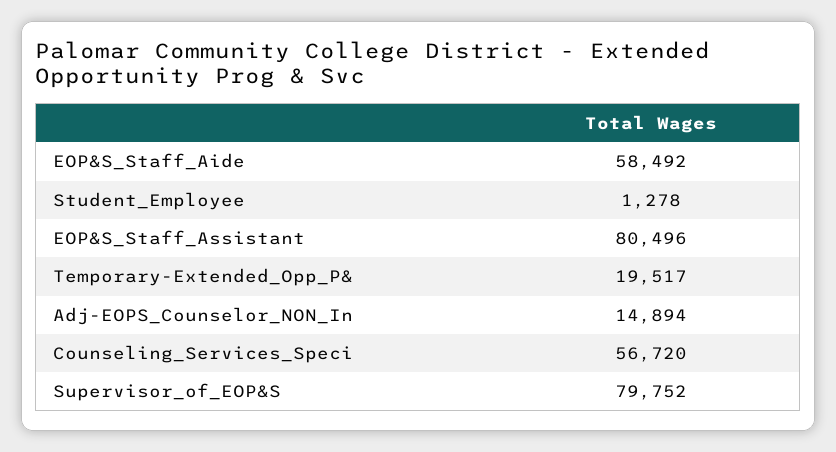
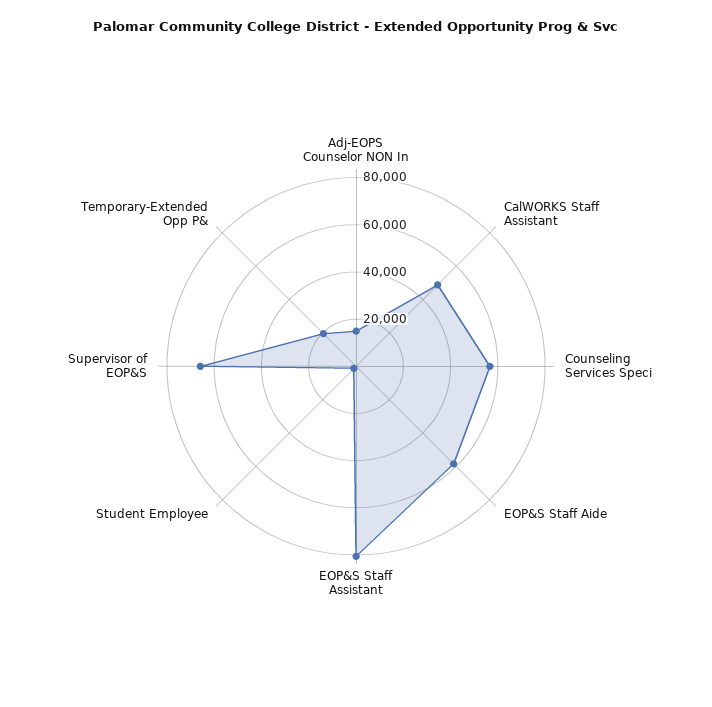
  {
    "EOP&S_Staff_Aide": 58492,
    "Student_Employee": 1278,
    "EOP&S_Staff_Assistant": 80496,
    "Temporary-Extended_Opp_P&": 19517,
    "Adj-EOPS_Counselor_NON_In": 14894,
    "Counseling_Services_Speci": 56720,
-   "Supervisor_of_EOP&S": 79752
+   "Supervisor_of_EOP&S": 65000,
+   "CalWORKS Staff Assistant": 50000
  }

